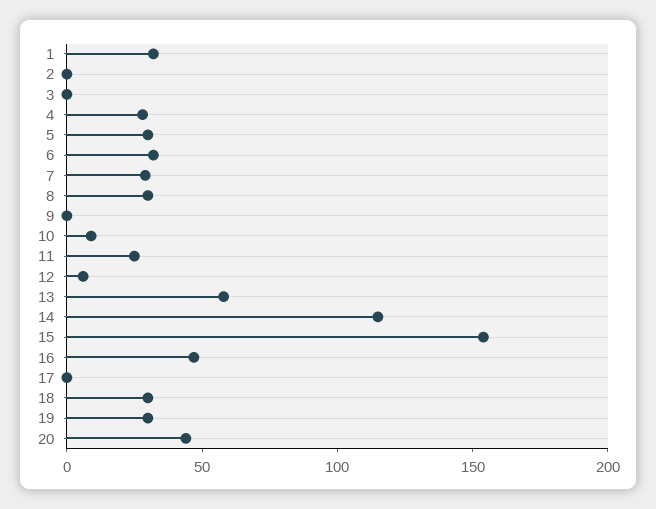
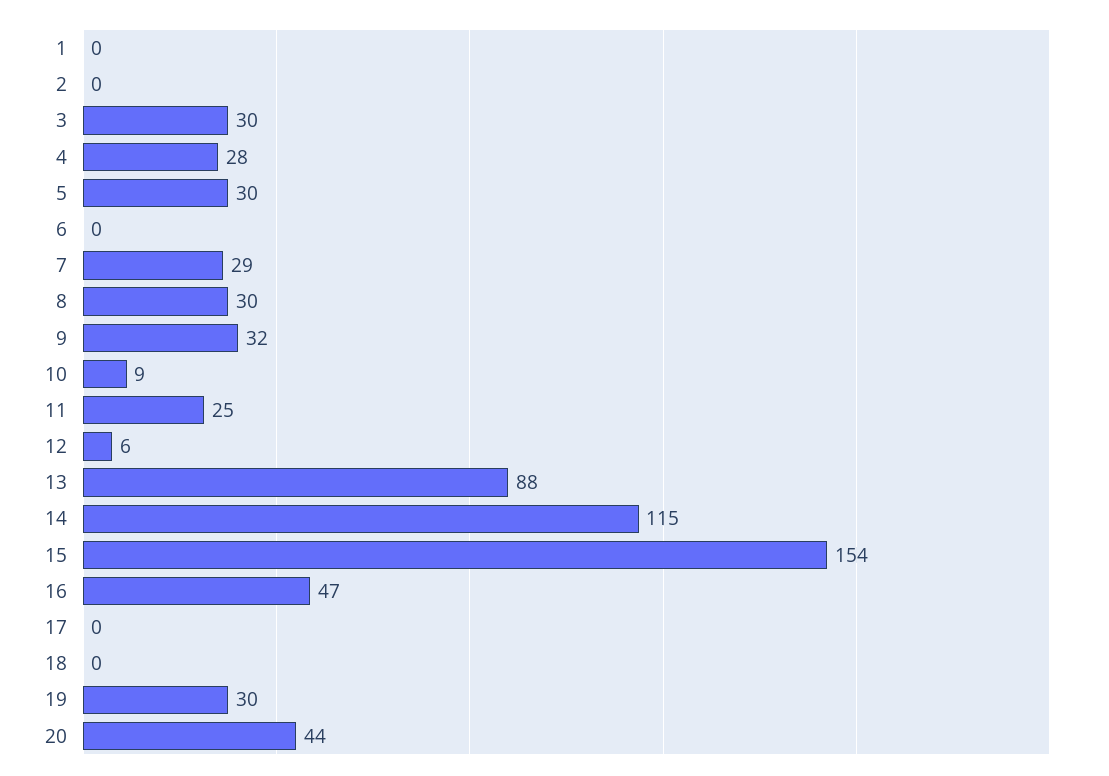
  {
-   "1": 30,
+   "1": 0,
    "2": 0,
-   "3": 0,
+   "3": 30,
    "4": 28,
    "5": 30,
-   "6": 30,
+   "6": 0,
    "7": 29,
    "8": 30,
-   "9": 0,
+   "9": 32,
    "10": 9,
    "11": 25,
    "12": 6,
-   "13": 60,
+   "13": 88,
    "14": 115,
    "15": 154,
    "16": 47,
    "17": 0,
-   "18": 30,
+   "18": 0,
    "19": 30,
    "20": 44
  }

